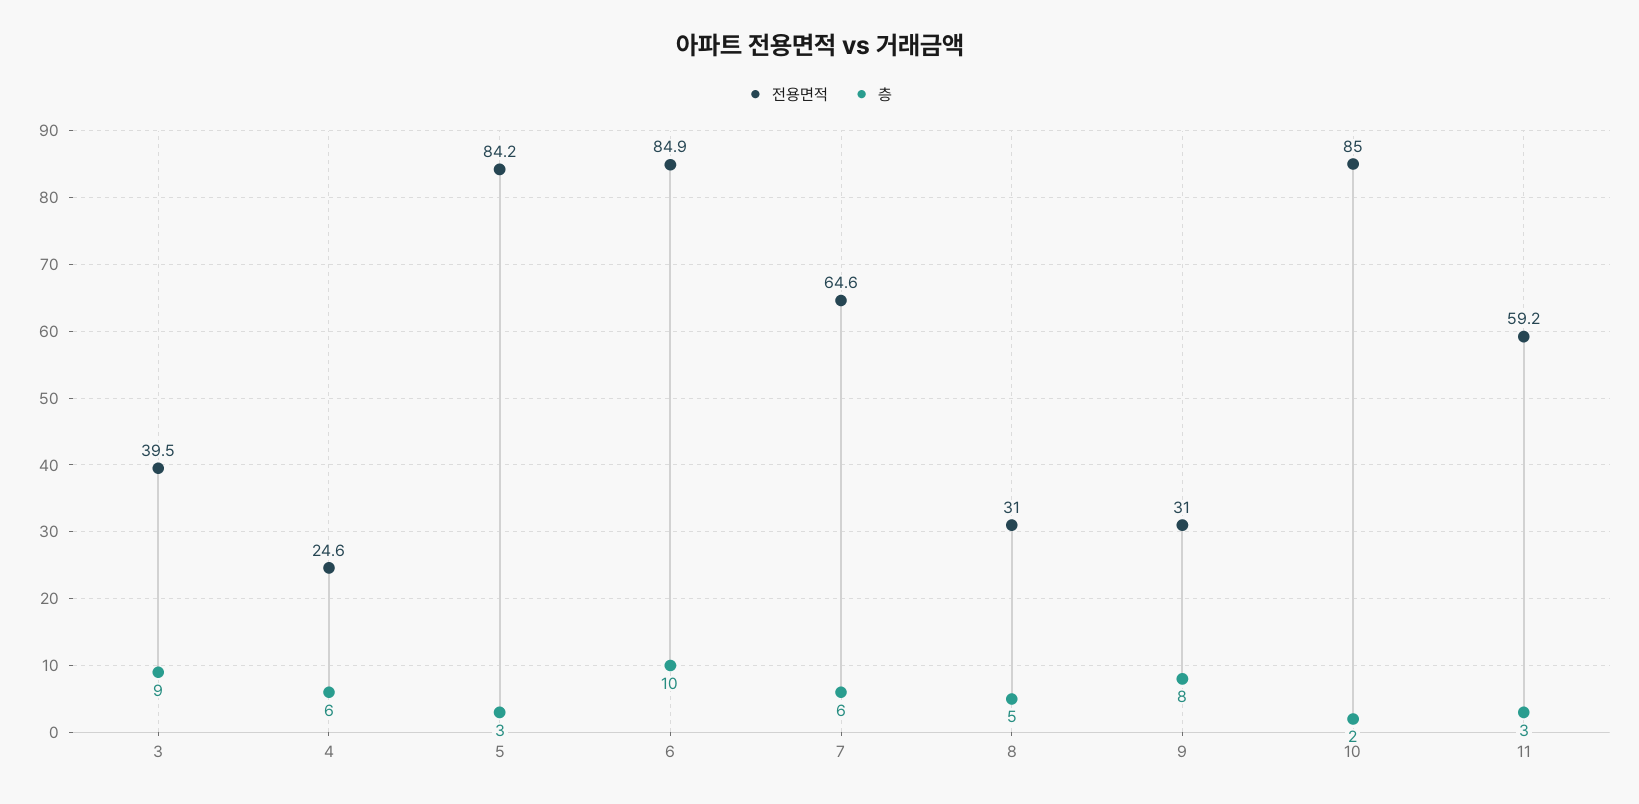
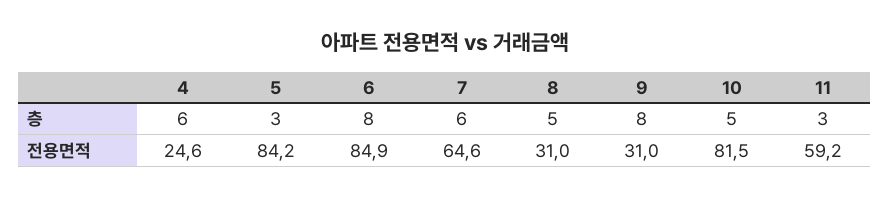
  {
    "전용면적": {
-     "3": 39.5,
      "4": 24.6,
      "5": 84.2,
      "6": 84.9,
      "7": 64.6,
      "8": 31,
      "9": 31,
-     "10": 85,
+     "10": 81.5,
      "11": 59.2
    },
    "층": {
-     "3": 9,
      "4": 6,
      "5": 3,
-     "6": 10,
+     "6": 8,
      "7": 6,
      "8": 5,
      "9": 8,
-     "10": 2,
+     "10": 5,
      "11": 3
    }
  }

